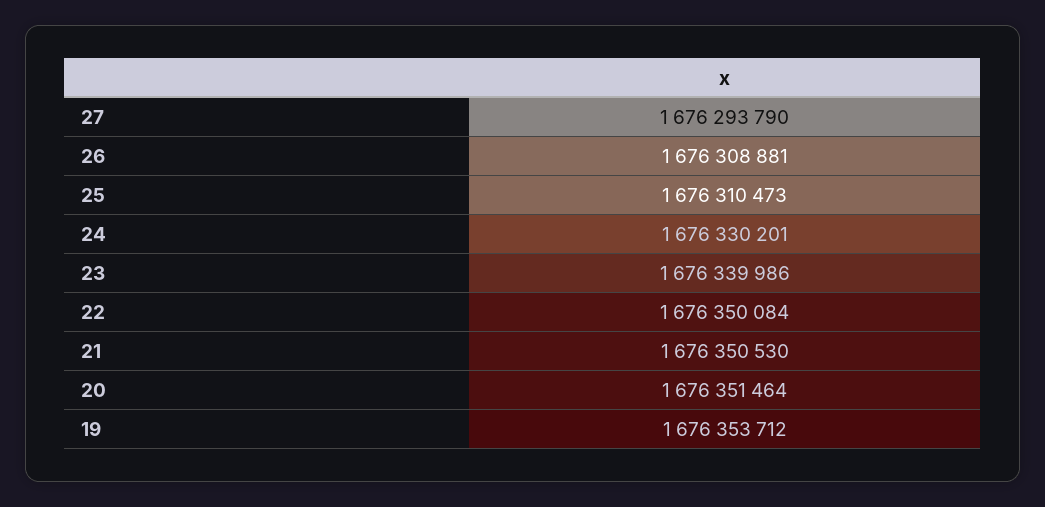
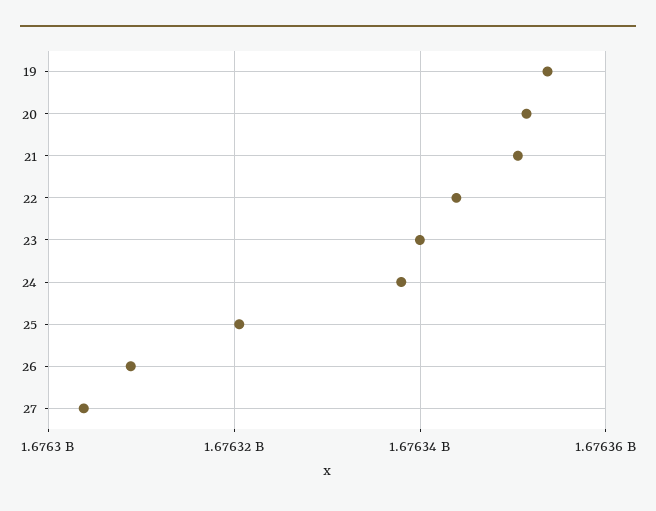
  {
-   "27": 1676293790,
+   "27": 1676304000,
    "26": 1676308881,
-   "25": 1676310473,
+   "25": 1676320000,
-   "24": 1676330201,
+   "24": 1676338000,
    "23": 1676339986,
-   "22": 1676350084,
+   "22": 1676344000,
    "21": 1676350530,
    "20": 1676351464,
    "19": 1676353712
  }

